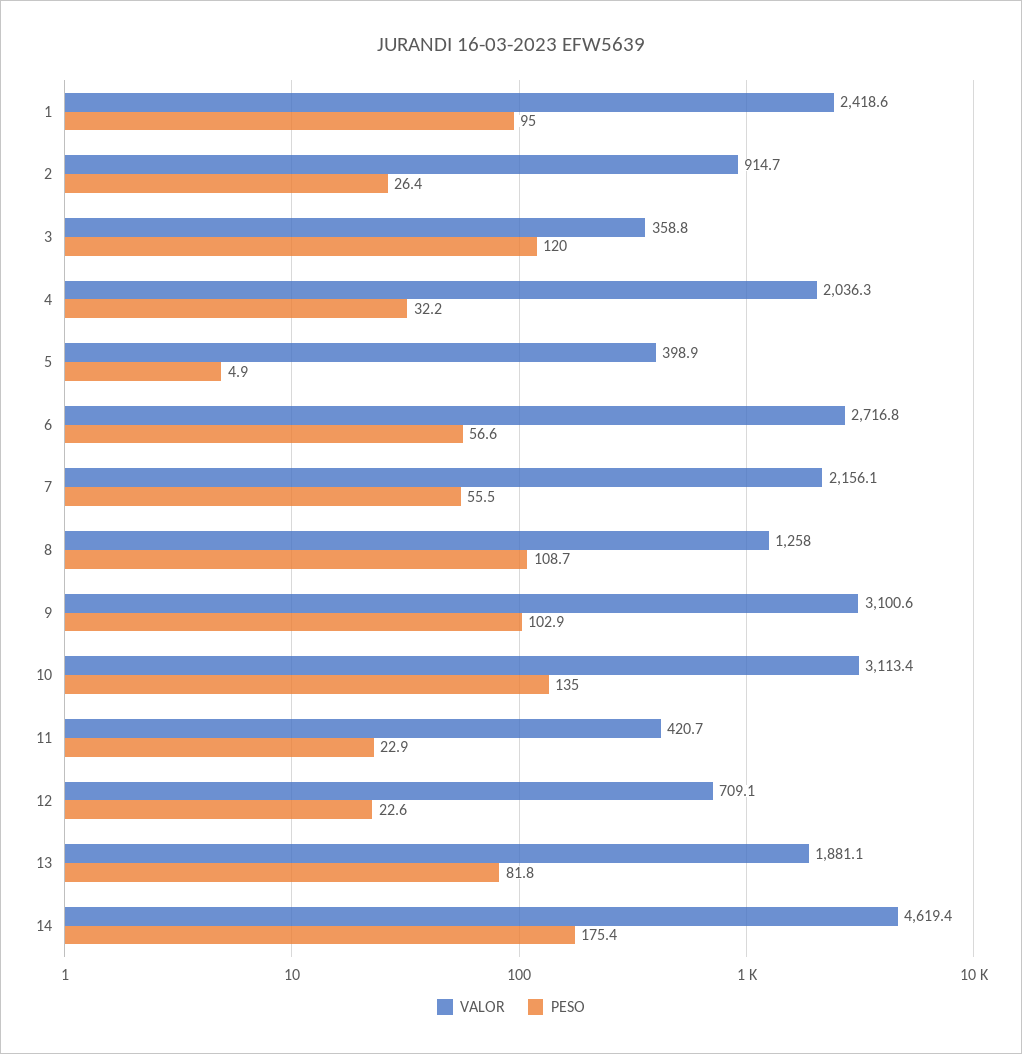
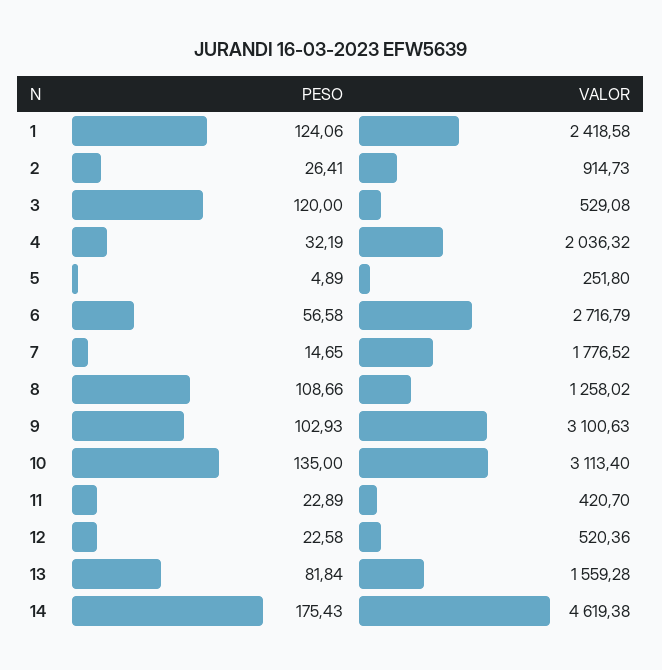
  {
    "VALOR": {
      "1": 2418.58,
      "2": 914.73,
-     "3": 358.8,
+     "3": 529.08,
      "4": 2036.32,
-     "5": 398.9,
+     "5": 251.8,
      "6": 2716.79,
-     "7": 2156.1,
+     "7": 1776.52,
      "8": 1258.02,
      "9": 3100.63,
      "10": 3113.4,
      "11": 420.7,
-     "12": 709.1,
+     "12": 520.36,
-     "13": 1881.1,
+     "13": 1559.28,
      "14": 4619.38
    },
    "PESO": {
-     "1": 95,
+     "1": 124.06,
      "2": 26.41,
      "3": 120,
      "4": 32.19,
      "5": 4.89,
      "6": 56.58,
-     "7": 55.5,
+     "7": 14.65,
      "8": 108.66,
      "9": 102.93,
      "10": 135,
      "11": 22.89,
      "12": 22.58,
      "13": 81.84,
      "14": 175.43
    }
  }

